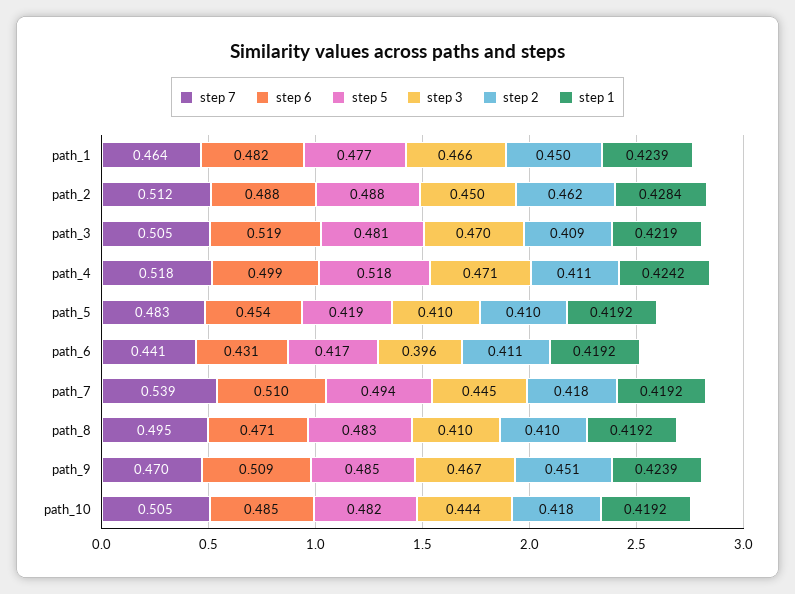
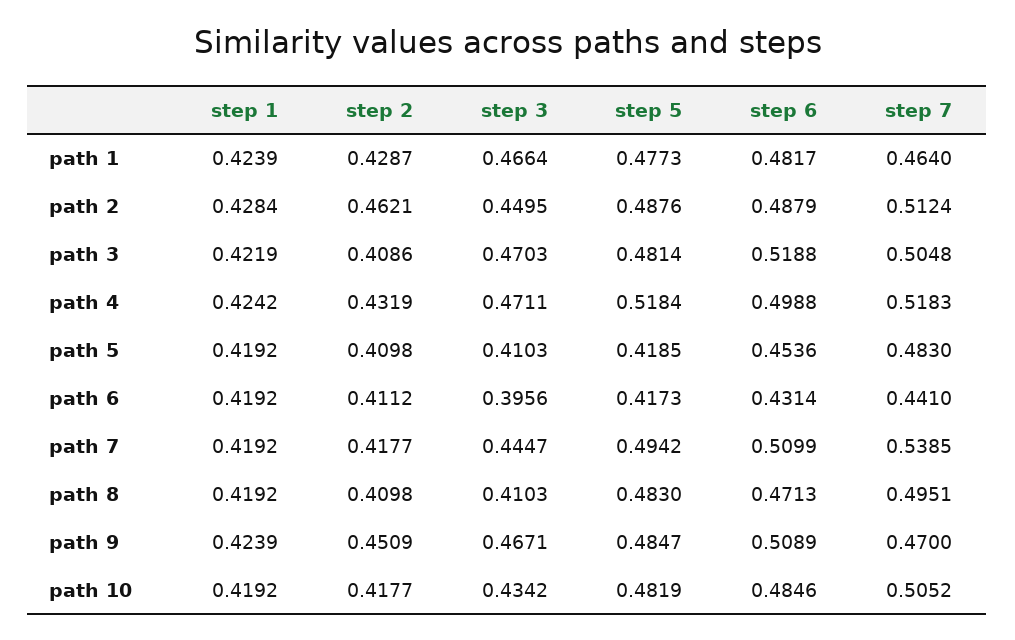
  {
    "step 7": {
      "path_1": 0.464,
      "path_2": 0.5124,
      "path_3": 0.5048,
      "path_4": 0.5183,
      "path_5": 0.483,
      "path_6": 0.441,
      "path_7": 0.5385,
      "path_8": 0.4951,
      "path_9": 0.47,
      "path_10": 0.5052
    },
    "step 6": {
      "path_1": 0.4817,
      "path_2": 0.4879,
      "path_3": 0.5188,
      "path_4": 0.4988,
      "path_5": 0.4536,
      "path_6": 0.4314,
      "path_7": 0.5099,
      "path_8": 0.4713,
      "path_9": 0.5089,
      "path_10": 0.4846
    },
    "step 5": {
      "path_1": 0.4773,
      "path_2": 0.4876,
      "path_3": 0.4814,
      "path_4": 0.5184,
      "path_5": 0.4185,
      "path_6": 0.4173,
      "path_7": 0.4942,
      "path_8": 0.483,
      "path_9": 0.4847,
      "path_10": 0.4819
    },
    "step 3": {
      "path_1": 0.4664,
      "path_2": 0.4495,
      "path_3": 0.4703,
      "path_4": 0.4711,
      "path_5": 0.4103,
      "path_6": 0.3956,
      "path_7": 0.4447,
      "path_8": 0.4103,
      "path_9": 0.4671,
-     "path_10": 0.444
+     "path_10": 0.4342
    },
    "step 2": {
-     "path_1": 0.45,
+     "path_1": 0.4287,
      "path_2": 0.4621,
      "path_3": 0.4086,
-     "path_4": 0.411,
+     "path_4": 0.4319,
      "path_5": 0.4098,
      "path_6": 0.4112,
      "path_7": 0.4177,
      "path_8": 0.4098,
      "path_9": 0.4509,
      "path_10": 0.4177
    },
    "step 1": {
      "path_1": 0.4239,
      "path_2": 0.4284,
      "path_3": 0.4219,
      "path_4": 0.4242,
      "path_5": 0.4192,
      "path_6": 0.4192,
      "path_7": 0.4192,
      "path_8": 0.4192,
      "path_9": 0.4239,
      "path_10": 0.4192
    }
  }

